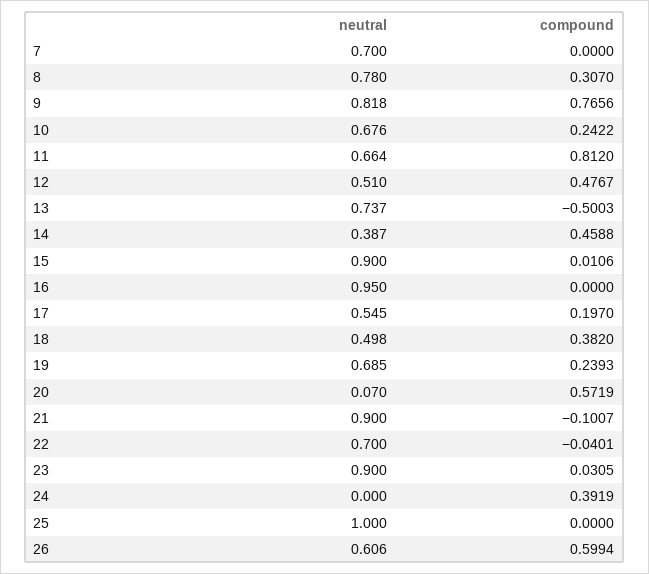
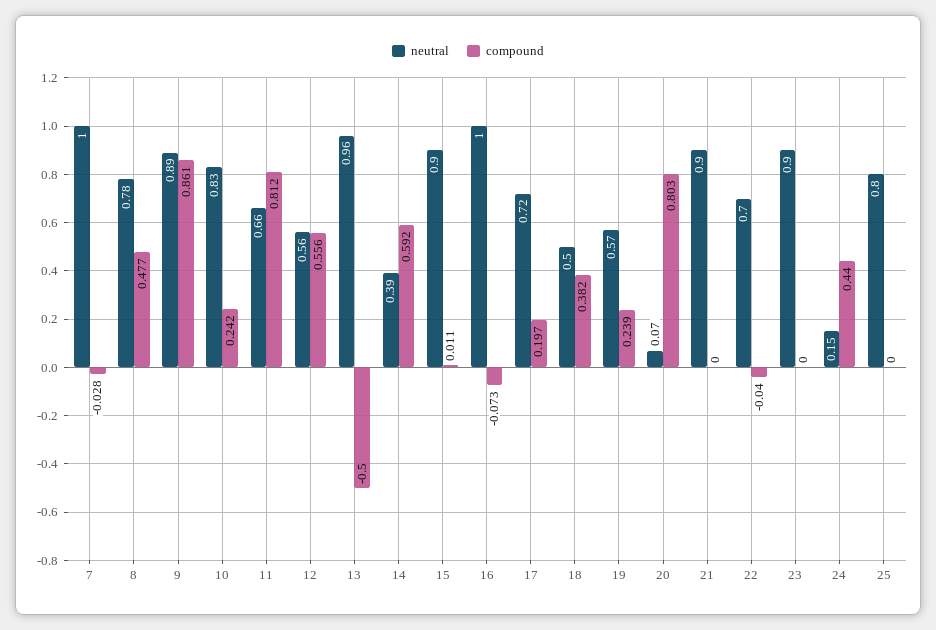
  {
    "neutral": {
-     "7": 0.7,
+     "7": 1,
      "8": 0.78,
-     "9": 0.818,
+     "9": 0.89,
-     "10": 0.676,
+     "10": 0.83,
      "11": 0.664,
-     "12": 0.51,
+     "12": 0.56,
-     "13": 0.737,
+     "13": 0.96,
      "14": 0.387,
      "15": 0.9,
-     "16": 0.95,
+     "16": 1,
-     "17": 0.545,
+     "17": 0.72,
      "18": 0.498,
-     "19": 0.685,
+     "19": 0.57,
      "20": 0.07,
      "21": 0.9,
      "22": 0.7,
      "23": 0.9,
-     "24": 0,
+     "24": 0.15,
-     "25": 1,
+     "25": 0.8
-     "26": 0.606
    },
    "compound": {
-     "7": 0,
+     "7": -0.028,
-     "8": 0.307,
+     "8": 0.477,
-     "9": 0.7656,
+     "9": 0.861,
      "10": 0.2422,
      "11": 0.812,
-     "12": 0.4767,
+     "12": 0.556,
      "13": -0.5003,
-     "14": 0.4588,
+     "14": 0.592,
      "15": 0.0106,
-     "16": 0,
+     "16": -0.073,
      "17": 0.197,
      "18": 0.382,
      "19": 0.2393,
-     "20": 0.5719,
+     "20": 0.803,
-     "21": -0.1007,
+     "21": 0,
      "22": -0.0401,
-     "23": 0.0305,
+     "23": 0,
-     "24": 0.3919,
+     "24": 0.44,
-     "25": 0,
+     "25": 0
-     "26": 0.5994
    }
  }

